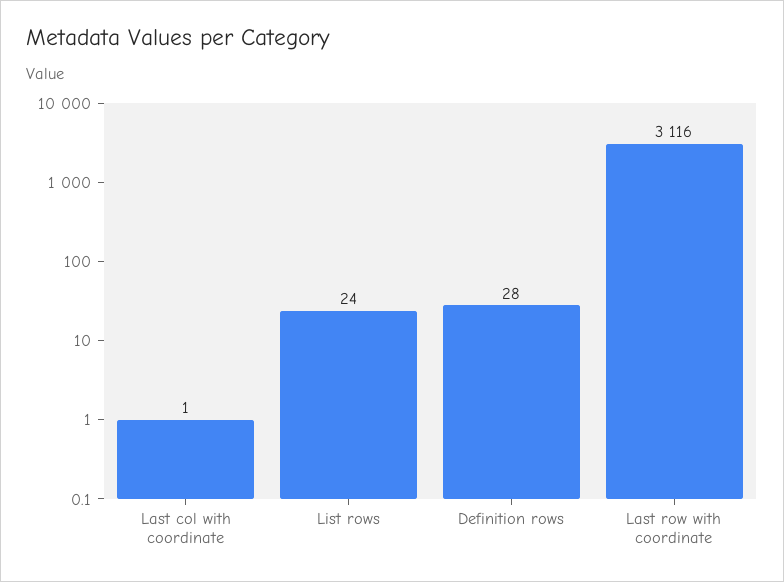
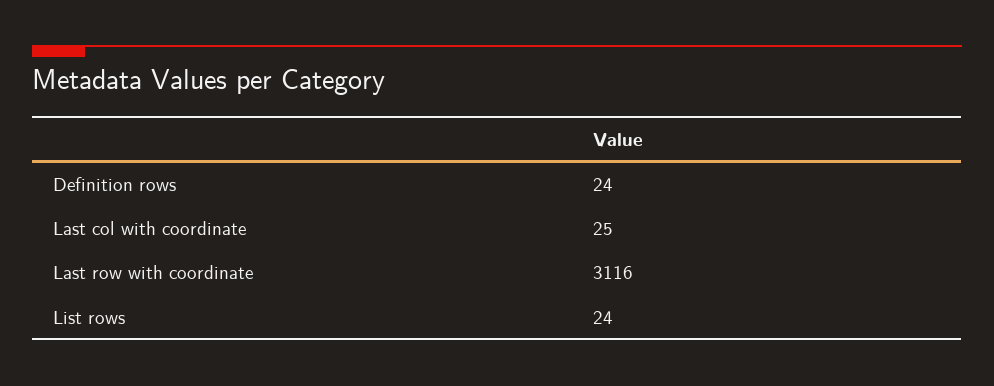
  {
-   "Last col with coordinate": 1,
+   "Last col with coordinate": 25,
    "List rows": 24,
-   "Definition rows": 28,
+   "Definition rows": 24,
    "Last row with coordinate": 3116
  }

